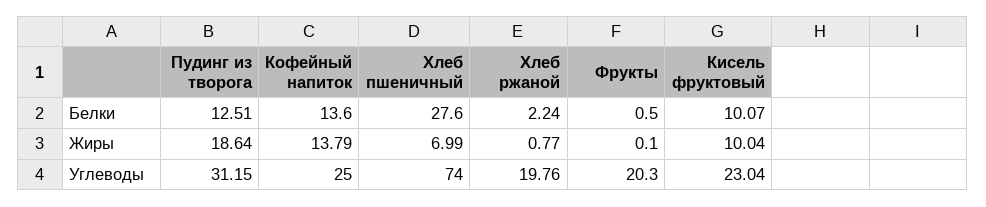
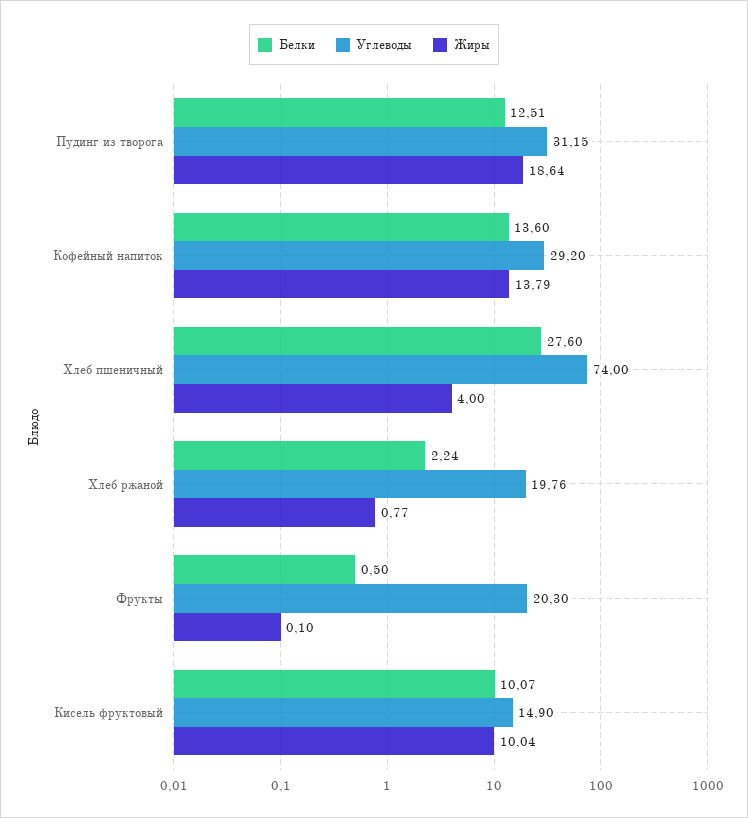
  {
    "Белки": {
      "Пудинг из творога": 12.51,
      "Кофейный напиток": 13.6,
      "Хлеб пшеничный": 27.6,
      "Хлеб ржаной": 2.24,
      "Фрукты": 0.5,
      "Кисель фруктовый": 10.07
    },
    "Жиры": {
      "Пудинг из творога": 18.64,
      "Кофейный напиток": 13.79,
-     "Хлеб пшеничный": 6.99,
+     "Хлеб пшеничный": 4,
      "Хлеб ржаной": 0.77,
      "Фрукты": 0.1,
      "Кисель фруктовый": 10.04
    },
    "Углеводы": {
      "Пудинг из творога": 31.15,
-     "Кофейный напиток": 25,
+     "Кофейный напиток": 29.2,
      "Хлеб пшеничный": 74,
      "Хлеб ржаной": 19.76,
      "Фрукты": 20.3,
-     "Кисель фруктовый": 23.04
+     "Кисель фруктовый": 14.9
    }
  }

